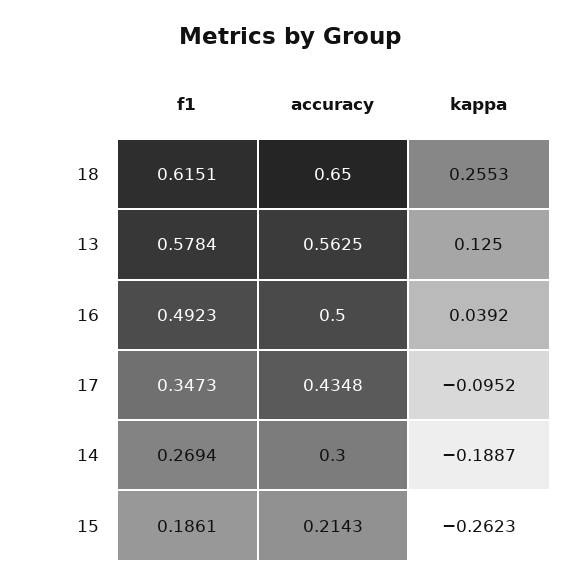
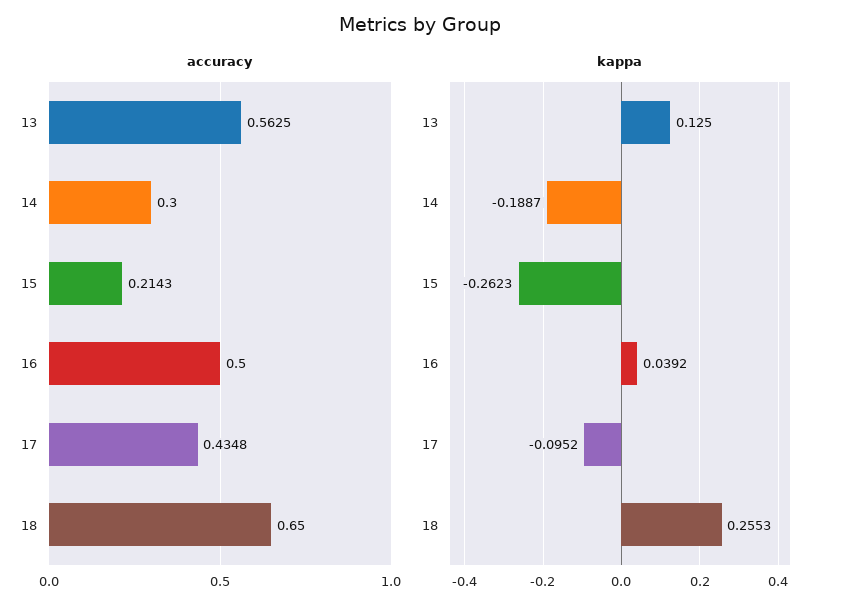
  {
-   "f1": {
-     "18": 0.6151,
-     "13": 0.5784,
-     "16": 0.4923,
-     "17": 0.3473,
-     "14": 0.2694,
-     "15": 0.1861
-   },
    "accuracy": {
      "18": 0.65,
      "13": 0.5625,
      "16": 0.5,
      "17": 0.4348,
      "14": 0.3,
      "15": 0.2143
    },
    "kappa": {
      "18": 0.2553,
      "13": 0.125,
      "16": 0.0392,
      "17": -0.0952,
      "14": -0.1887,
      "15": -0.2623
    }
  }

